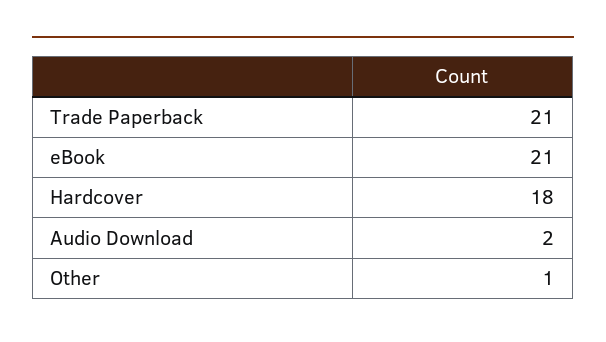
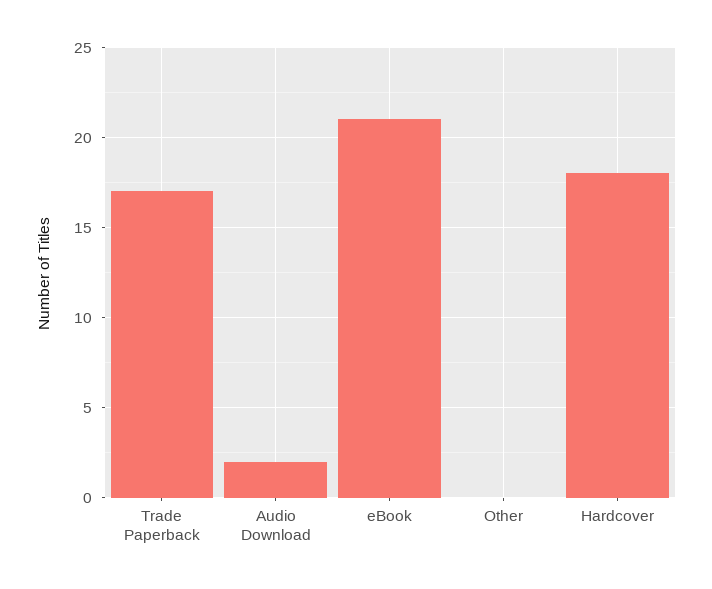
  {
-   "Trade Paperback": 21,
+   "Trade Paperback": 17,
    "eBook": 21,
    "Hardcover": 18,
    "Audio Download": 2,
-   "Other": 1
+   "Other": 0
  }

